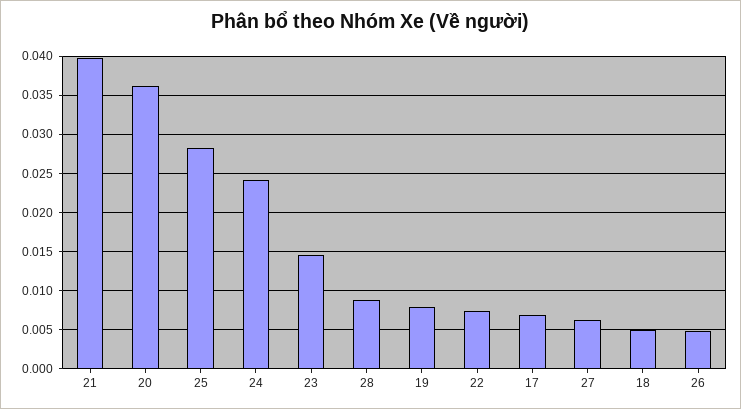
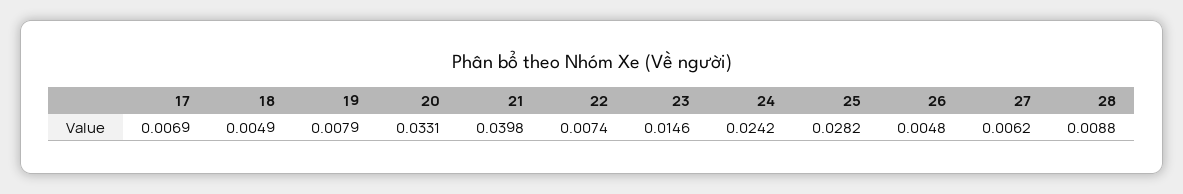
  {
    "21": 0.0398,
-   "20": 0.036,
+   "20": 0.0331,
    "25": 0.0282,
    "24": 0.0242,
    "23": 0.0146,
    "28": 0.0088,
    "19": 0.0079,
    "22": 0.0074,
    "17": 0.0069,
    "27": 0.0062,
    "18": 0.0049,
    "26": 0.0048
  }

